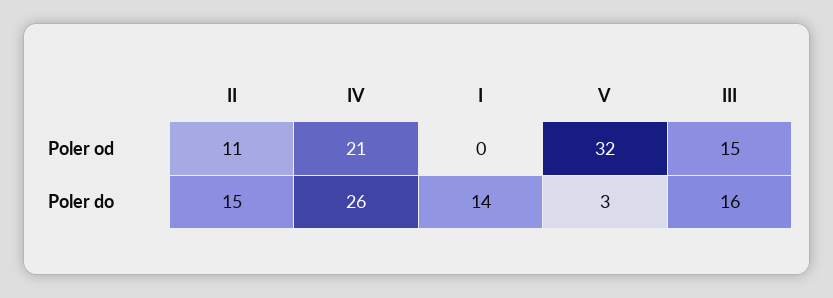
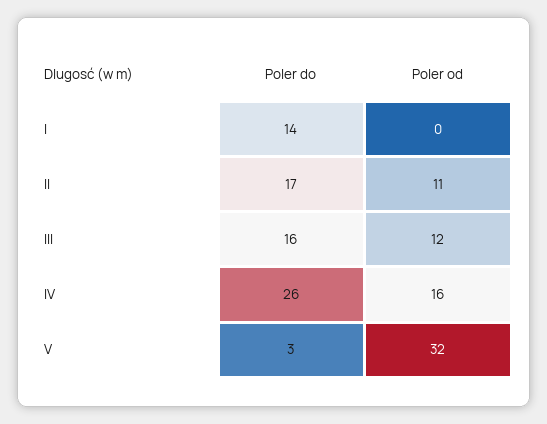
  {
    "II": {
      "Poler od": 11,
-     "Poler do": 15
+     "Poler do": 17
    },
    "IV": {
-     "Poler od": 21,
+     "Poler od": 16,
      "Poler do": 26
    },
    "I": {
      "Poler od": 0,
      "Poler do": 14
    },
    "V": {
      "Poler od": 32,
      "Poler do": 3
    },
    "III": {
-     "Poler od": 15,
+     "Poler od": 12,
      "Poler do": 16
    }
  }

